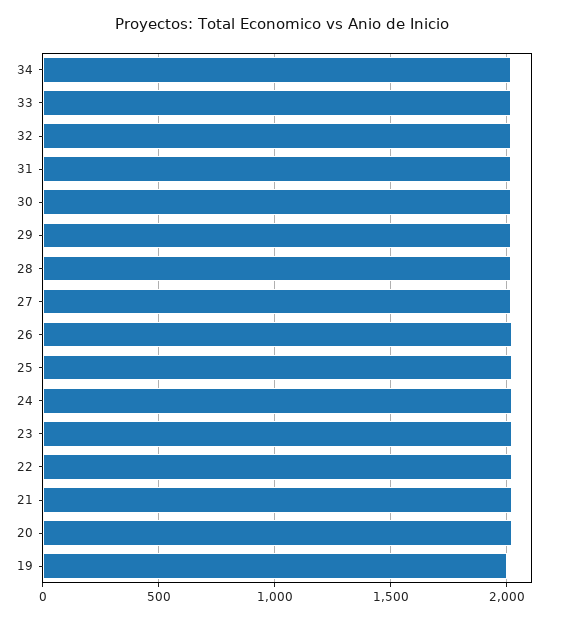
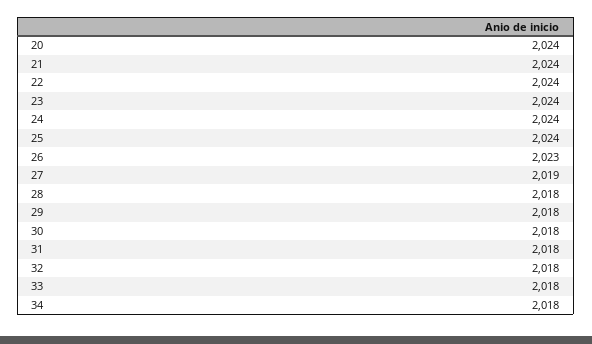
  {
    "34": 2018,
    "33": 2018,
    "32": 2018,
    "31": 2018,
    "30": 2018,
    "29": 2018,
    "28": 2018,
    "27": 2019,
    "26": 2023,
    "25": 2024,
    "24": 2024,
    "23": 2024,
    "22": 2024,
    "21": 2024,
-   "20": 2024,
+   "20": 2024
-   "19": 2000
  }

